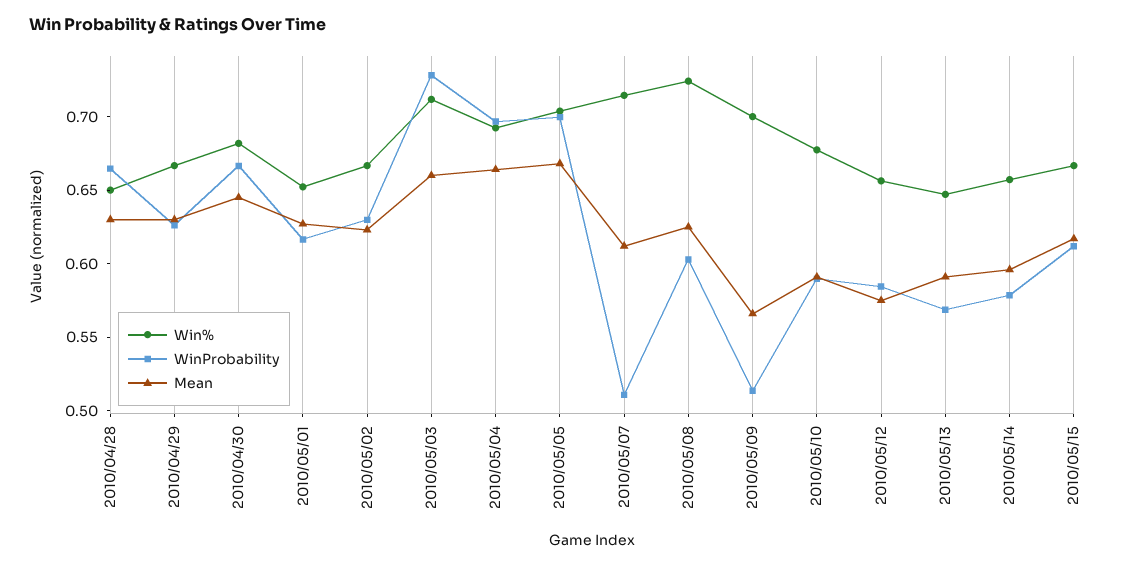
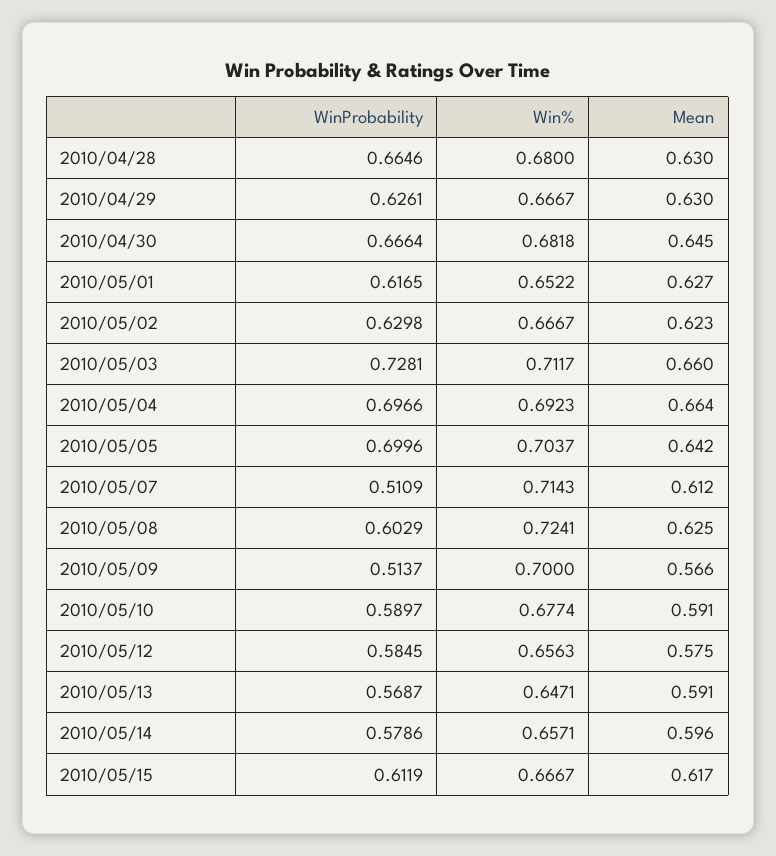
  {
    "Win%": {
-     "2010/04/28": 0.65,
+     "2010/04/28": 0.68,
      "2010/04/29": 0.6667,
      "2010/04/30": 0.6818,
      "2010/05/01": 0.6522,
      "2010/05/02": 0.6667,
      "2010/05/03": 0.7117,
      "2010/05/04": 0.6923,
      "2010/05/05": 0.7037,
      "2010/05/07": 0.7143,
      "2010/05/08": 0.7241,
      "2010/05/09": 0.7,
      "2010/05/10": 0.6774,
      "2010/05/12": 0.6563,
      "2010/05/13": 0.6471,
      "2010/05/14": 0.6571,
      "2010/05/15": 0.6667
    },
    "WinProbability": {
      "2010/04/28": 0.6646,
      "2010/04/29": 0.6261,
      "2010/04/30": 0.6664,
      "2010/05/01": 0.6165,
      "2010/05/02": 0.6298,
      "2010/05/03": 0.7281,
      "2010/05/04": 0.6966,
      "2010/05/05": 0.6996,
      "2010/05/07": 0.5109,
      "2010/05/08": 0.6029,
      "2010/05/09": 0.5137,
      "2010/05/10": 0.5897,
      "2010/05/12": 0.5845,
      "2010/05/13": 0.5687,
      "2010/05/14": 0.5786,
      "2010/05/15": 0.6119
    },
    "Mean": {
      "2010/04/28": 0.63,
      "2010/04/29": 0.63,
      "2010/04/30": 0.645,
      "2010/05/01": 0.627,
      "2010/05/02": 0.623,
      "2010/05/03": 0.66,
      "2010/05/04": 0.664,
-     "2010/05/05": 0.67,
+     "2010/05/05": 0.642,
      "2010/05/07": 0.612,
      "2010/05/08": 0.625,
      "2010/05/09": 0.566,
      "2010/05/10": 0.591,
      "2010/05/12": 0.575,
      "2010/05/13": 0.591,
      "2010/05/14": 0.596,
      "2010/05/15": 0.617
    }
  }

